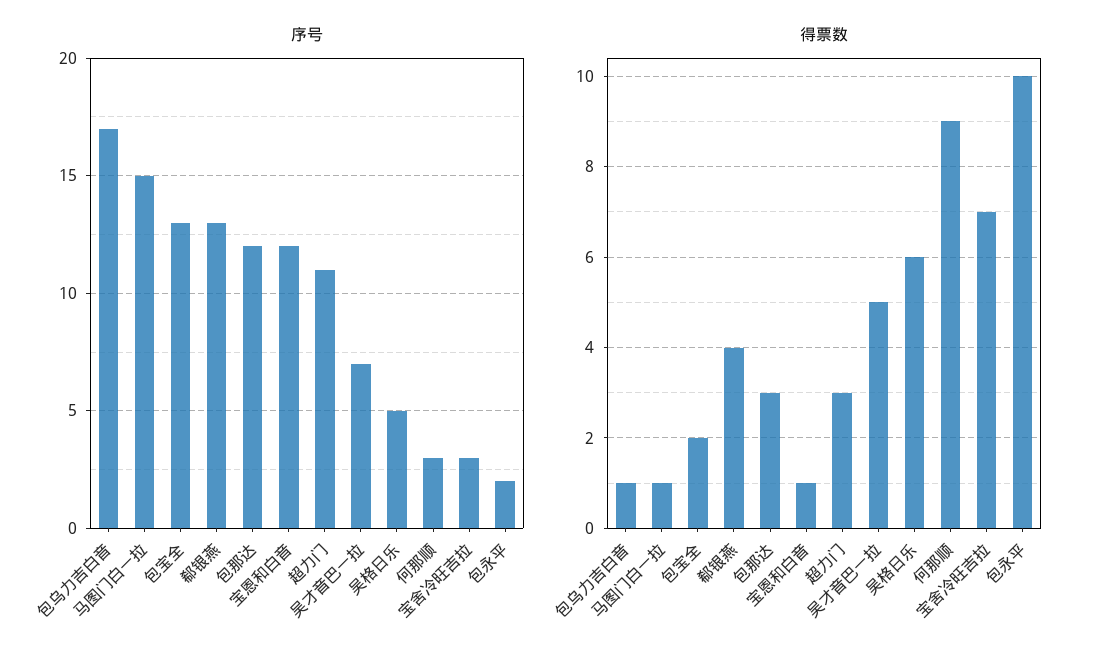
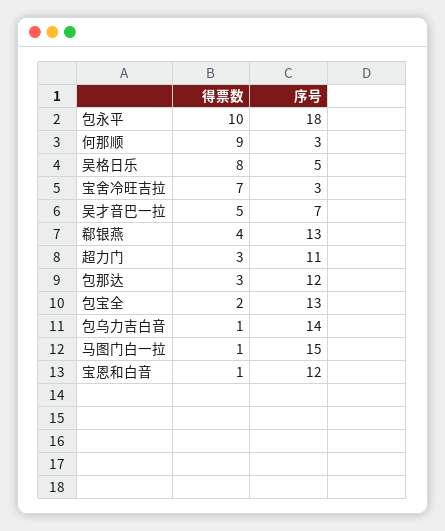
  {
    "序号": {
-     "包乌力吉白音": 17,
+     "包乌力吉白音": 14,
      "马图门白一拉": 15,
      "包宝全": 13,
      "郗银燕": 13,
      "包那达": 12,
      "宝恩和白音": 12,
      "超力门": 11,
      "吴才音巴一拉": 7,
      "吴格日乐": 5,
      "何那顺": 3,
      "宝舍冷旺吉拉": 3,
-     "包永平": 2
+     "包永平": 18
    },
    "得票数": {
      "包乌力吉白音": 1,
      "马图门白一拉": 1,
      "包宝全": 2,
      "郗银燕": 4,
      "包那达": 3,
      "宝恩和白音": 1,
      "超力门": 3,
      "吴才音巴一拉": 5,
-     "吴格日乐": 6,
+     "吴格日乐": 8,
      "何那顺": 9,
      "宝舍冷旺吉拉": 7,
      "包永平": 10
    }
  }

